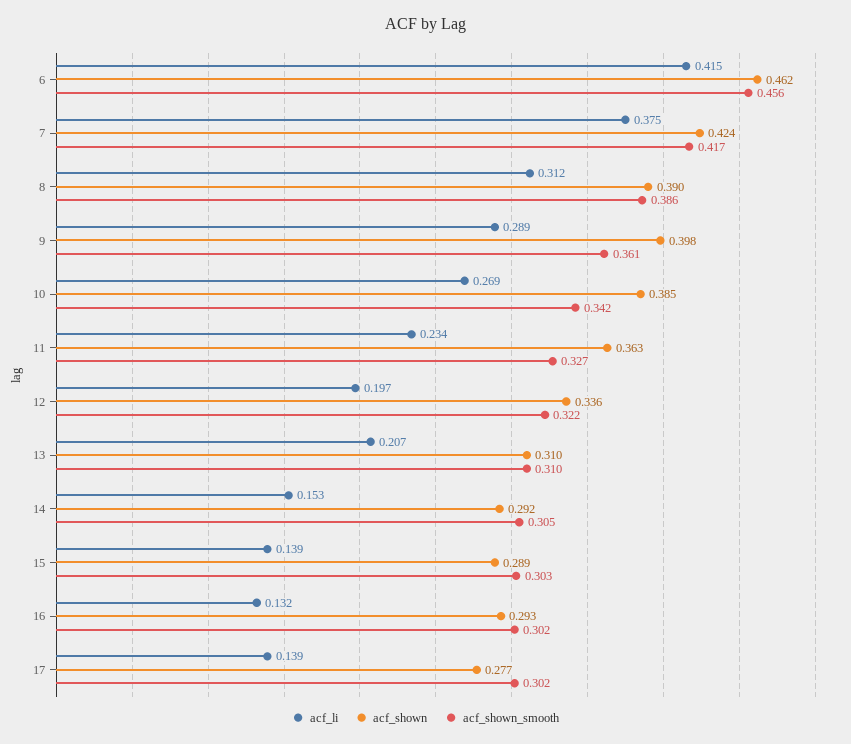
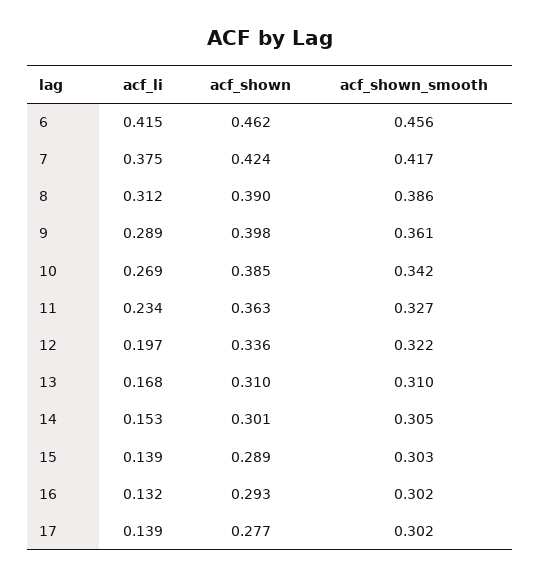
  {
    "acf_li": {
      "6": 0.415,
      "7": 0.375,
      "8": 0.312,
      "9": 0.289,
      "10": 0.269,
      "11": 0.234,
      "12": 0.197,
-     "13": 0.207,
+     "13": 0.168,
      "14": 0.153,
      "15": 0.139,
      "16": 0.132,
      "17": 0.139
    },
    "acf_shown": {
      "6": 0.462,
      "7": 0.424,
      "8": 0.39,
      "9": 0.398,
      "10": 0.385,
      "11": 0.363,
      "12": 0.336,
      "13": 0.31,
-     "14": 0.292,
+     "14": 0.301,
      "15": 0.289,
      "16": 0.293,
      "17": 0.277
    },
    "acf_shown_smooth": {
      "6": 0.456,
      "7": 0.417,
      "8": 0.386,
      "9": 0.361,
      "10": 0.342,
      "11": 0.327,
      "12": 0.322,
      "13": 0.31,
      "14": 0.305,
      "15": 0.303,
      "16": 0.302,
      "17": 0.302
    }
  }

